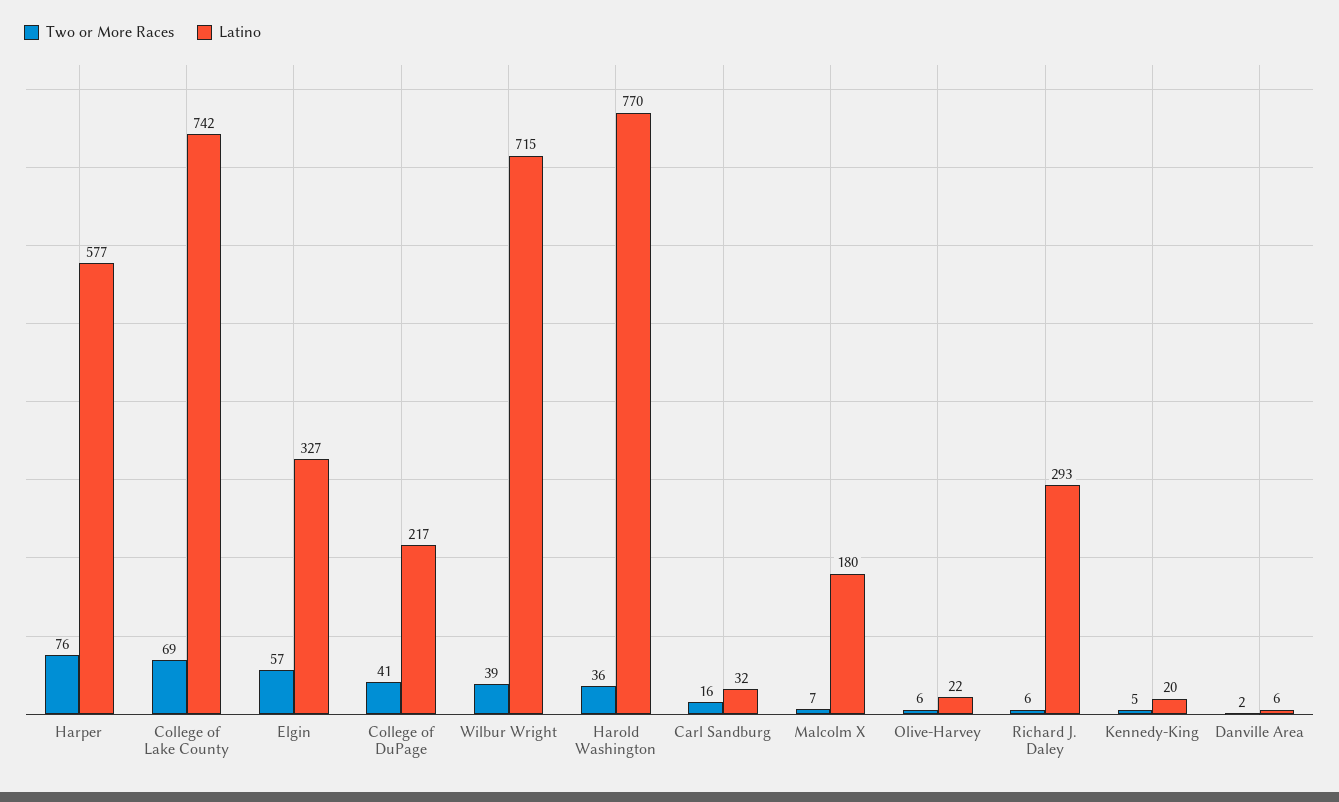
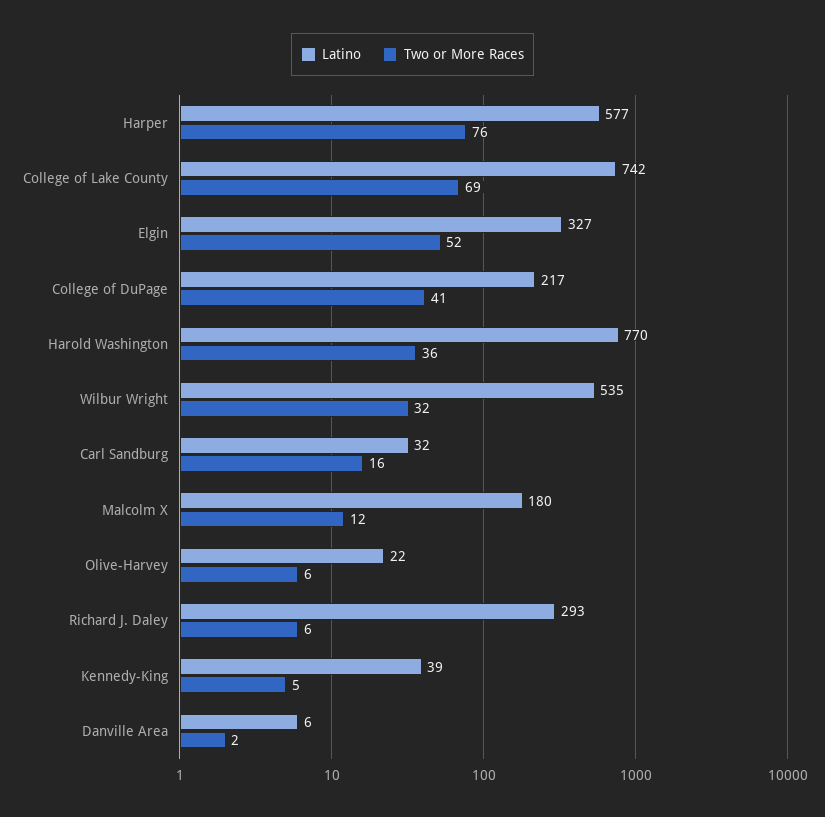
  {
    "Two or More Races": {
      "Harper": 76,
      "College of Lake County": 69,
-     "Elgin": 57,
+     "Elgin": 52,
      "College of DuPage": 41,
-     "Wilbur Wright": 39,
+     "Wilbur Wright": 32,
      "Harold Washington": 36,
      "Carl Sandburg": 16,
-     "Malcolm X": 7,
+     "Malcolm X": 12,
      "Olive-Harvey": 6,
      "Richard J. Daley": 6,
      "Kennedy-King": 5,
      "Danville Area": 2
    },
    "Latino": {
      "Harper": 577,
      "College of Lake County": 742,
      "Elgin": 327,
      "College of DuPage": 217,
-     "Wilbur Wright": 715,
+     "Wilbur Wright": 535,
      "Harold Washington": 770,
      "Carl Sandburg": 32,
      "Malcolm X": 180,
      "Olive-Harvey": 22,
      "Richard J. Daley": 293,
-     "Kennedy-King": 20,
+     "Kennedy-King": 39,
      "Danville Area": 6
    }
  }

